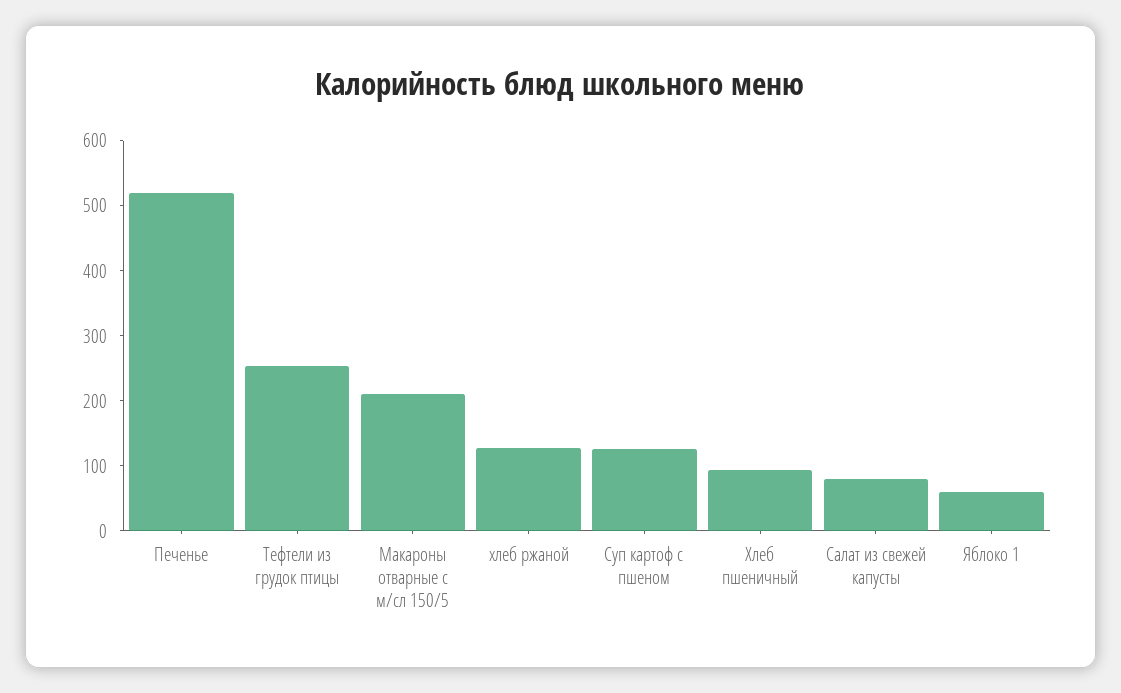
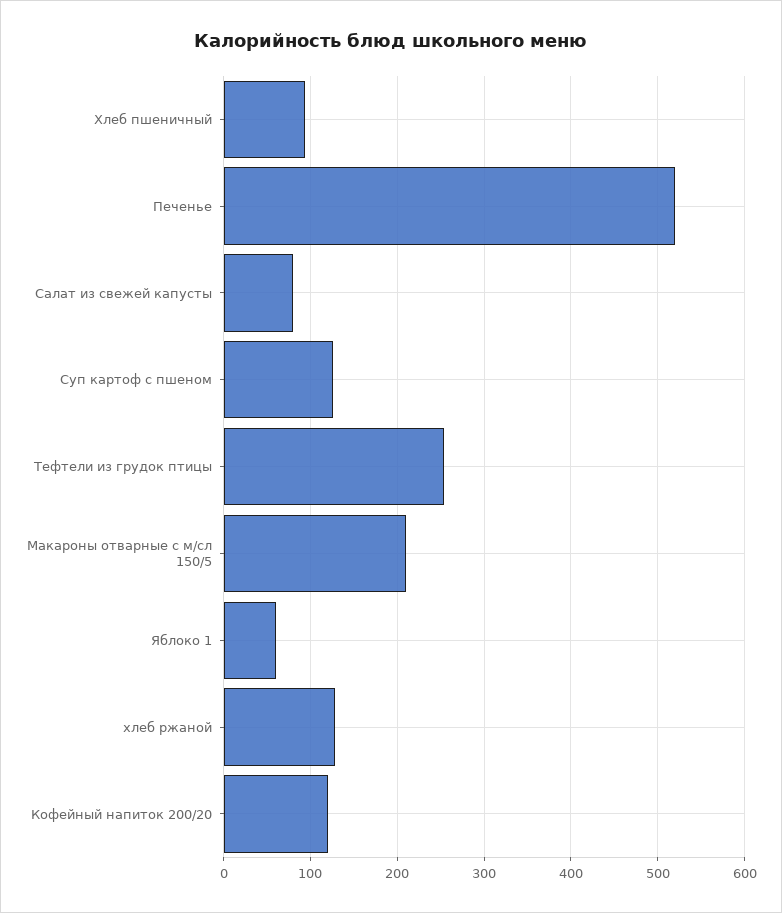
  {
    "Печенье": 520,
    "Тефтели из грудок птицы": 250,
    "Макароны отварные с м/сл 150/5": 210,
    "хлеб ржаной": 130,
    "Суп картоф с пшеном": 130,
    "Хлеб пшеничный": 90,
    "Салат из свежей капусты": 80,
-   "Яблоко 1": 60
+   "Яблоко 1": 60,
+   "Кофейный напиток 200/20": 120
  }

